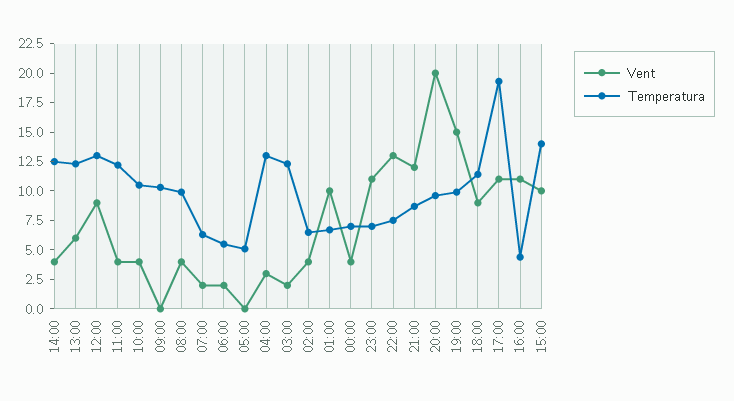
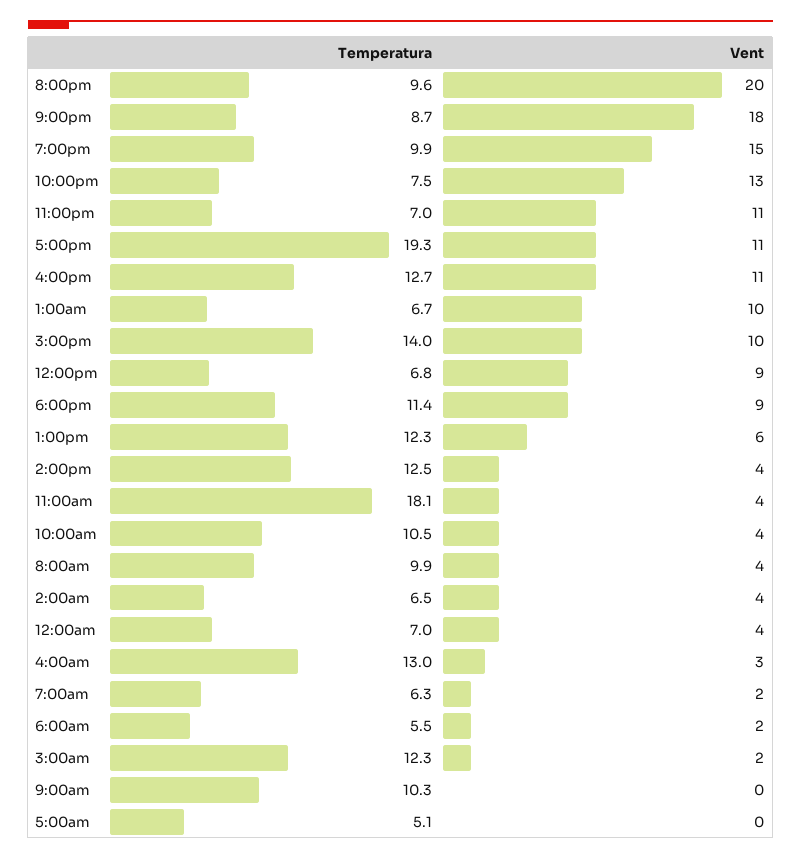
  {
    "Vent": {
      "14:00": 4,
      "13:00": 6,
      "12:00": 9,
      "11:00": 4,
      "10:00": 4,
      "09:00": 0,
      "08:00": 4,
      "07:00": 2,
      "06:00": 2,
      "05:00": 0,
      "04:00": 3,
      "03:00": 2,
      "02:00": 4,
      "01:00": 10,
      "00:00": 4,
      "23:00": 11,
      "22:00": 13,
-     "21:00": 12.5,
+     "21:00": 18,
      "20:00": 20,
      "19:00": 15,
      "18:00": 9,
      "17:00": 11,
      "16:00": 11,
      "15:00": 10
    },
    "Temperatura": {
      "14:00": 12.5,
      "13:00": 12.3,
-     "12:00": 12.5,
+     "12:00": 6.8,
-     "11:00": 12.5,
+     "11:00": 18.1,
      "10:00": 10.5,
      "09:00": 10.3,
      "08:00": 9.9,
      "07:00": 6.3,
      "06:00": 5.5,
      "05:00": 5.1,
      "04:00": 13,
      "03:00": 12.3,
      "02:00": 6.5,
      "01:00": 6.7,
      "00:00": 7,
      "23:00": 7,
      "22:00": 7.5,
      "21:00": 8.7,
      "20:00": 9.6,
      "19:00": 9.9,
      "18:00": 11.4,
      "17:00": 19.3,
-     "16:00": 5,
+     "16:00": 12.7,
      "15:00": 14
    }
  }

